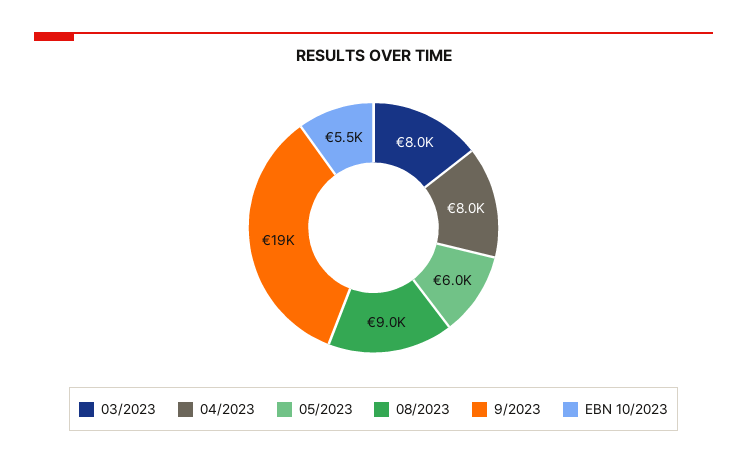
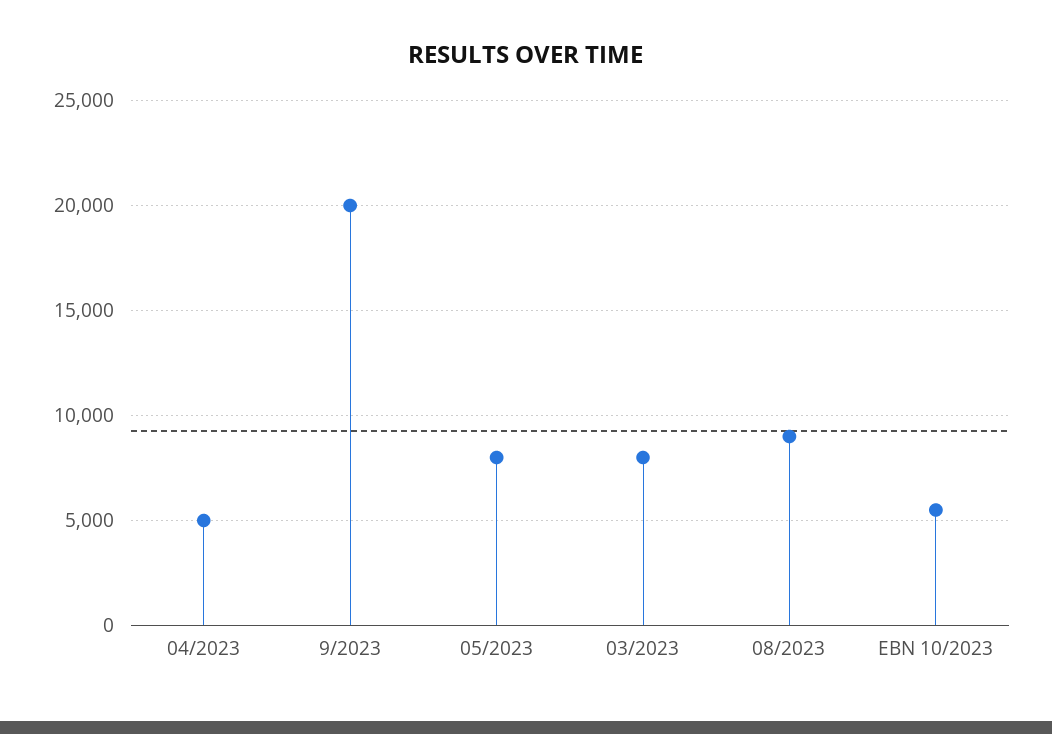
  {
    "03/2023": 8000,
-   "04/2023": 8000,
+   "04/2023": 5000,
-   "05/2023": 6000,
+   "05/2023": 8000,
    "08/2023": 9000,
-   "9/2023": 19000,
+   "9/2023": 20000,
    "EBN 10/2023": 5500
  }

